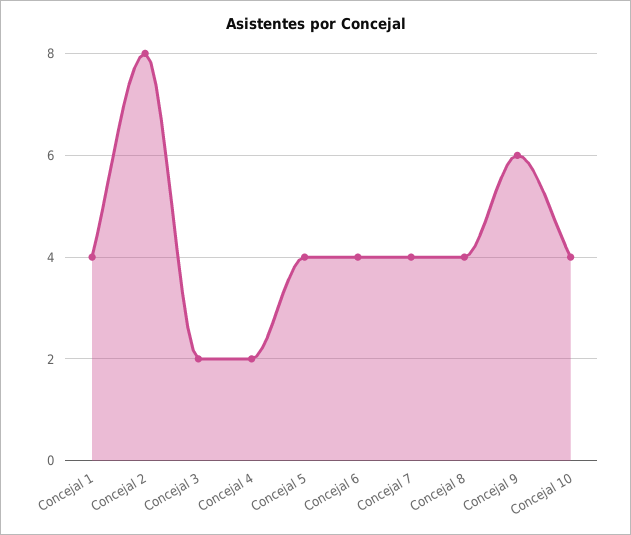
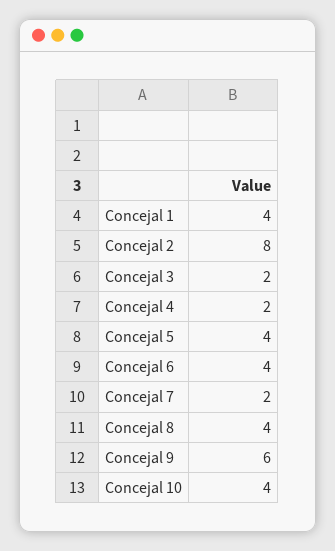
  {
    "Concejal 1": 4,
    "Concejal 2": 8,
    "Concejal 3": 2,
    "Concejal 4": 2,
    "Concejal 5": 4,
    "Concejal 6": 4,
-   "Concejal 7": 4,
+   "Concejal 7": 2,
    "Concejal 8": 4,
    "Concejal 9": 6,
    "Concejal 10": 4
  }

